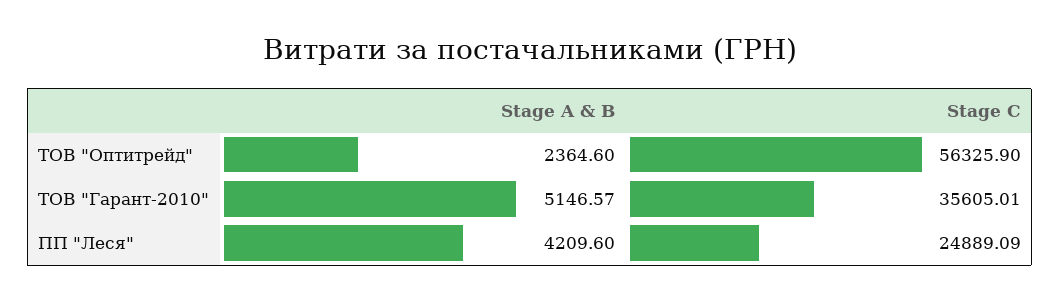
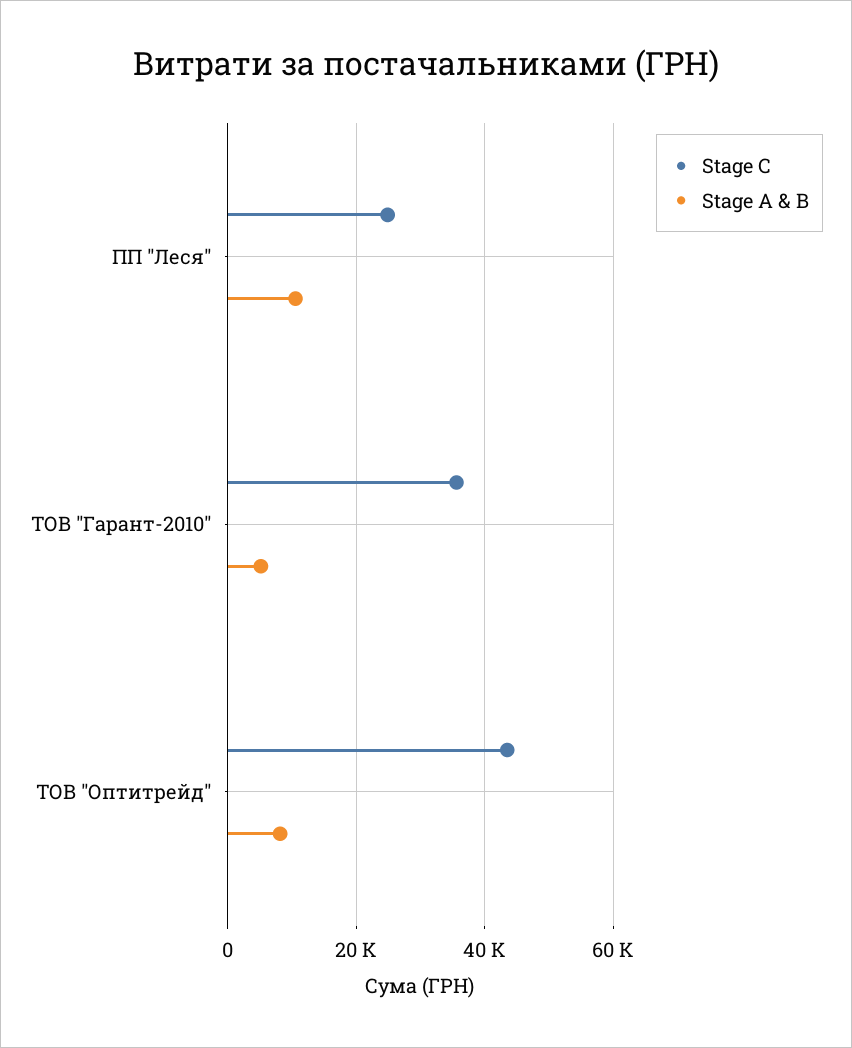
  {
    "Stage A & B": {
-     "ТОВ \"Оптитрейд\"": 2364.6,
+     "ТОВ \"Оптитрейд\"": 8000,
      "ТОВ \"Гарант-2010\"": 5146.57,
-     "ПП \"Леся\"": 4209.6
+     "ПП \"Леся\"": 10000
    },
    "Stage C": {
-     "ТОВ \"Оптитрейд\"": 56325.9,
+     "ТОВ \"Оптитрейд\"": 44000,
      "ТОВ \"Гарант-2010\"": 35605.01,
      "ПП \"Леся\"": 24889.09
    }
  }

